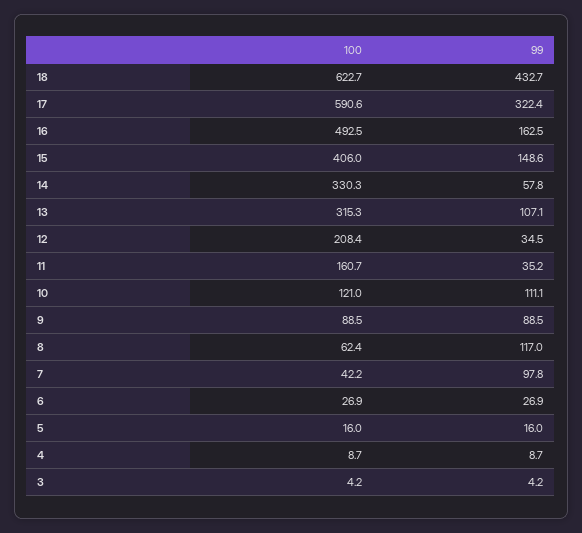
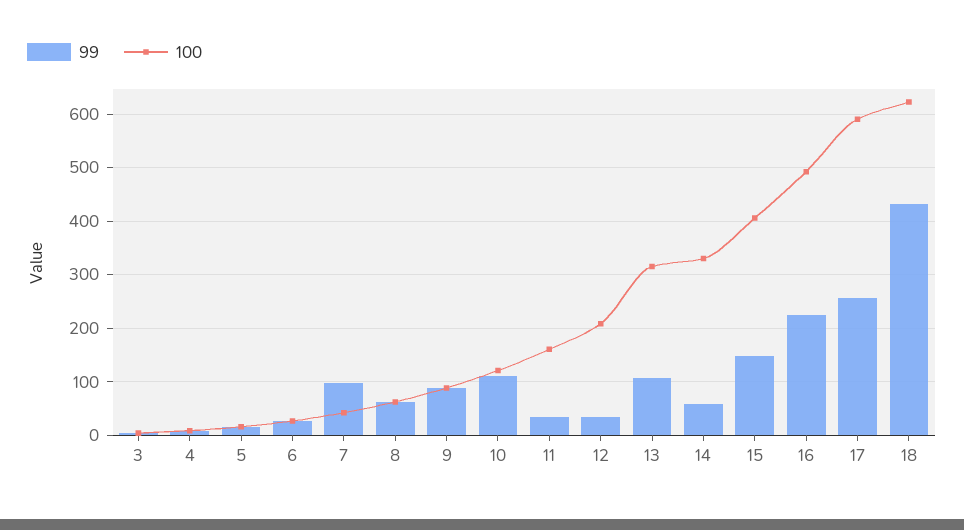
  {
    "100": {
      "18": 622.7,
      "17": 590.6,
      "16": 492.5,
      "15": 406,
      "14": 330.3,
      "13": 315.3,
      "12": 208.4,
      "11": 160.7,
      "10": 121,
      "9": 88.5,
      "8": 62.4,
      "7": 42.2,
      "6": 26.9,
      "5": 16,
      "4": 8.7,
      "3": 4.2
    },
    "99": {
      "18": 432.7,
-     "17": 322.4,
+     "17": 260,
-     "16": 162.5,
+     "16": 220,
      "15": 148.6,
      "14": 57.8,
      "13": 107.1,
      "12": 34.5,
      "11": 35.2,
      "10": 111.1,
      "9": 88.5,
-     "8": 117,
+     "8": 60,
      "7": 97.8,
      "6": 26.9,
      "5": 16,
      "4": 8.7,
      "3": 4.2
    }
  }

